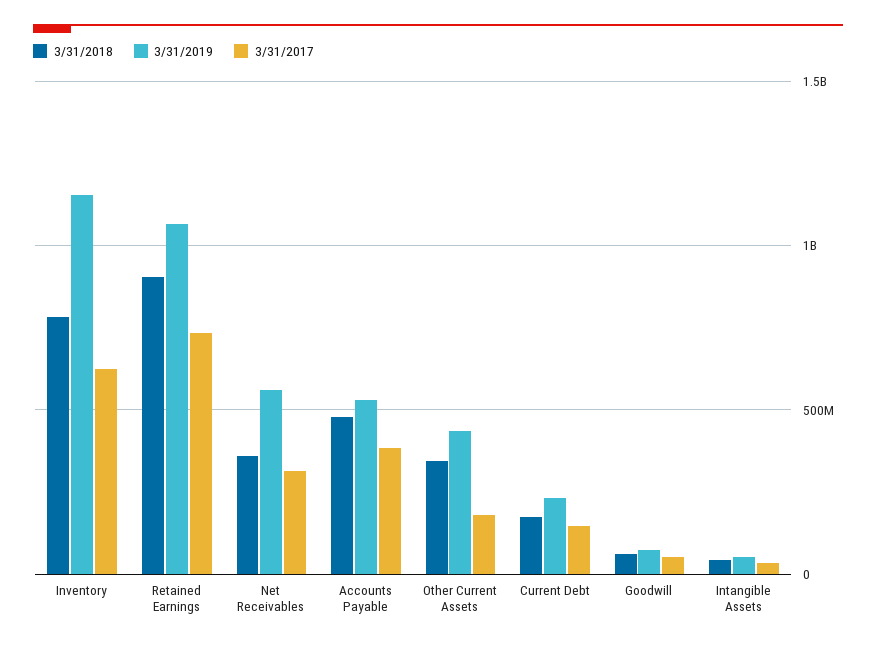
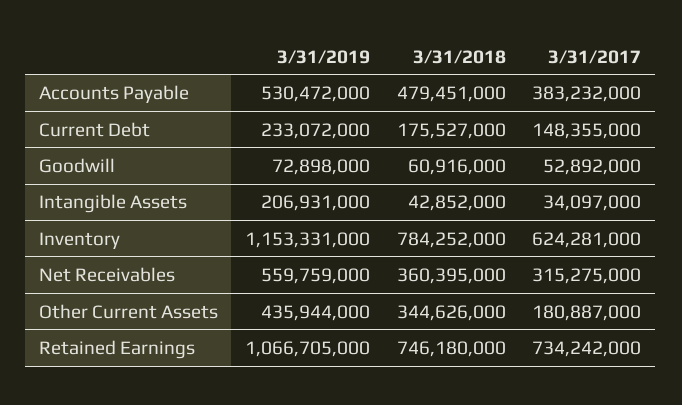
  {
    "3/31/2018": {
      "Inventory": 784252000,
-     "Retained Earnings": 900000000,
+     "Retained Earnings": 746180000,
      "Net Receivables": 360395000,
      "Accounts Payable": 479451000,
      "Other Current Assets": 344626000,
      "Current Debt": 175527000,
      "Goodwill": 60916000,
      "Intangible Assets": 42852000
    },
    "3/31/2019": {
      "Inventory": 1153331000,
      "Retained Earnings": 1066705000,
      "Net Receivables": 559759000,
      "Accounts Payable": 530472000,
      "Other Current Assets": 435944000,
      "Current Debt": 233072000,
      "Goodwill": 72898000,
-     "Intangible Assets": 50000000
+     "Intangible Assets": 206931000
    },
    "3/31/2017": {
      "Inventory": 624281000,
      "Retained Earnings": 734242000,
      "Net Receivables": 315275000,
      "Accounts Payable": 383232000,
      "Other Current Assets": 180887000,
      "Current Debt": 148355000,
      "Goodwill": 52892000,
      "Intangible Assets": 34097000
    }
  }

